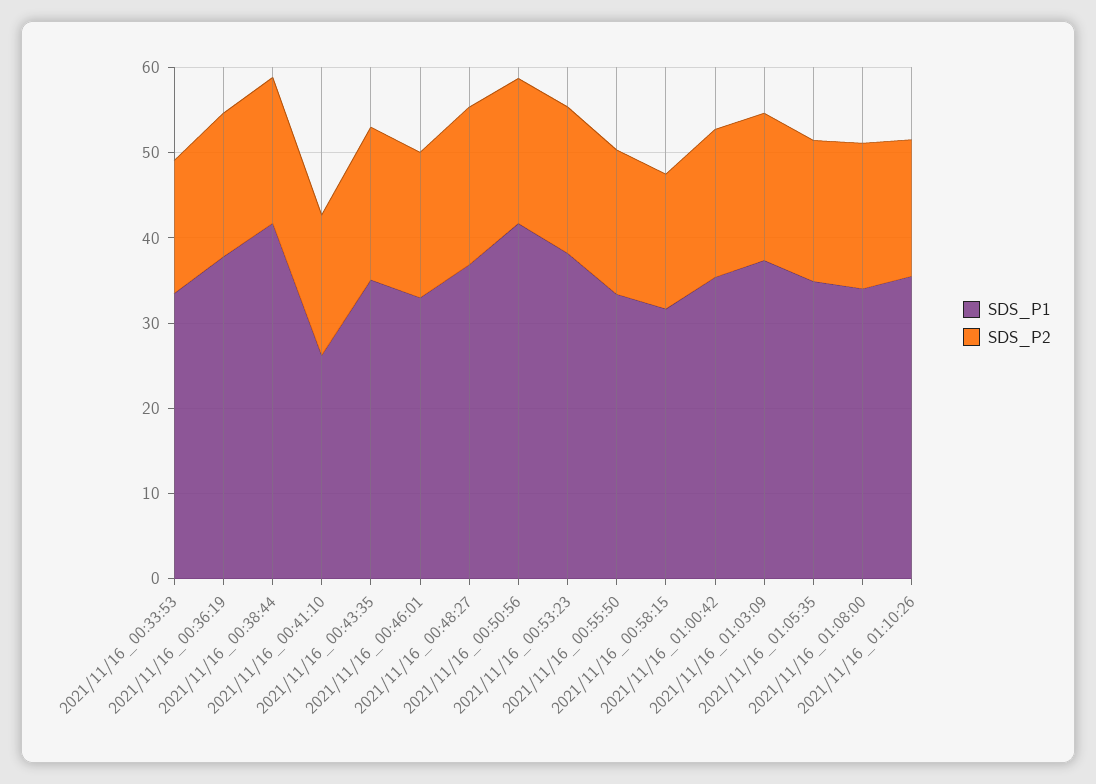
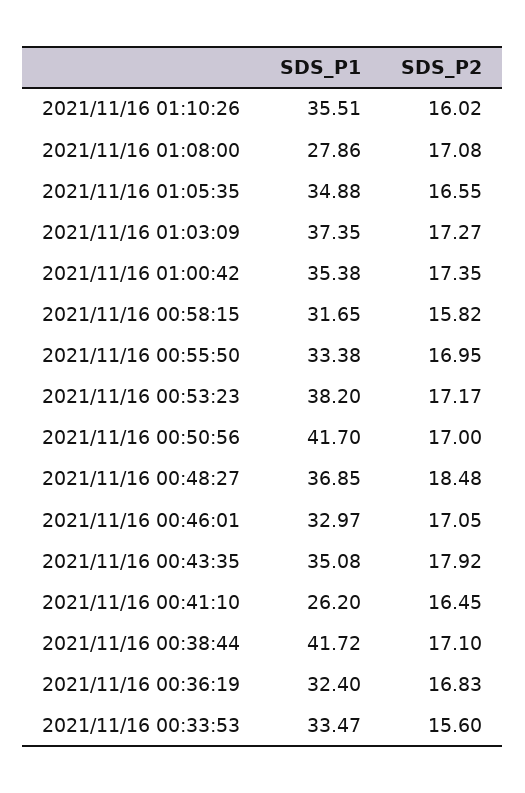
  {
    "SDS_P1": {
      "2021/11/16_00:33:53": 33.47,
-     "2021/11/16_00:36:19": 38,
+     "2021/11/16_00:36:19": 32.4,
      "2021/11/16_00:38:44": 41.72,
      "2021/11/16_00:41:10": 26.2,
      "2021/11/16_00:43:35": 35.08,
      "2021/11/16_00:46:01": 32.97,
      "2021/11/16_00:48:27": 36.85,
      "2021/11/16_00:50:56": 41.7,
      "2021/11/16_00:53:23": 38.2,
      "2021/11/16_00:55:50": 33.38,
      "2021/11/16_00:58:15": 31.65,
      "2021/11/16_01:00:42": 35.38,
      "2021/11/16_01:03:09": 37.35,
      "2021/11/16_01:05:35": 34.88,
-     "2021/11/16_01:08:00": 34,
+     "2021/11/16_01:08:00": 27.86,
      "2021/11/16_01:10:26": 35.51
    },
    "SDS_P2": {
      "2021/11/16_00:33:53": 15.6,
      "2021/11/16_00:36:19": 16.83,
      "2021/11/16_00:38:44": 17.1,
      "2021/11/16_00:41:10": 16.45,
      "2021/11/16_00:43:35": 17.92,
      "2021/11/16_00:46:01": 17.05,
      "2021/11/16_00:48:27": 18.48,
      "2021/11/16_00:50:56": 17,
      "2021/11/16_00:53:23": 17.17,
      "2021/11/16_00:55:50": 16.95,
      "2021/11/16_00:58:15": 15.82,
      "2021/11/16_01:00:42": 17.35,
      "2021/11/16_01:03:09": 17.27,
      "2021/11/16_01:05:35": 16.55,
      "2021/11/16_01:08:00": 17.08,
      "2021/11/16_01:10:26": 16.02
    }
  }

